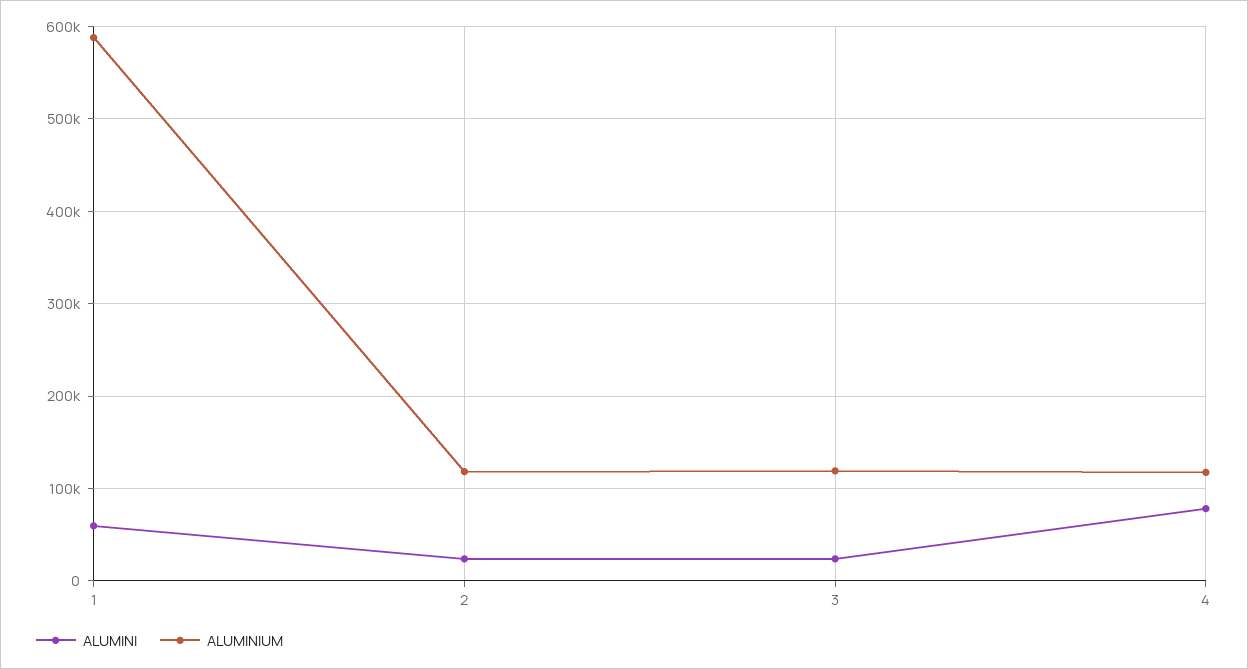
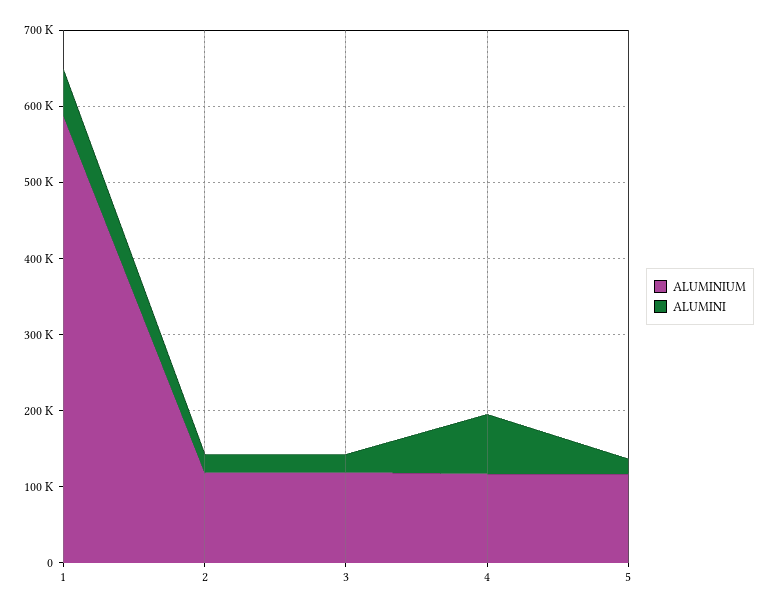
  {
    "ALUMINI": {
      "1": 60000,
      "2": 20000,
      "3": 20000,
-     "4": 80000
+     "4": 80000,
+     "5": 20000
    },
    "ALUMINIUM": {
      "1": 590000,
      "2": 120000,
      "3": 120000,
-     "4": 120000
+     "4": 120000,
+     "5": 120000
    }
  }

